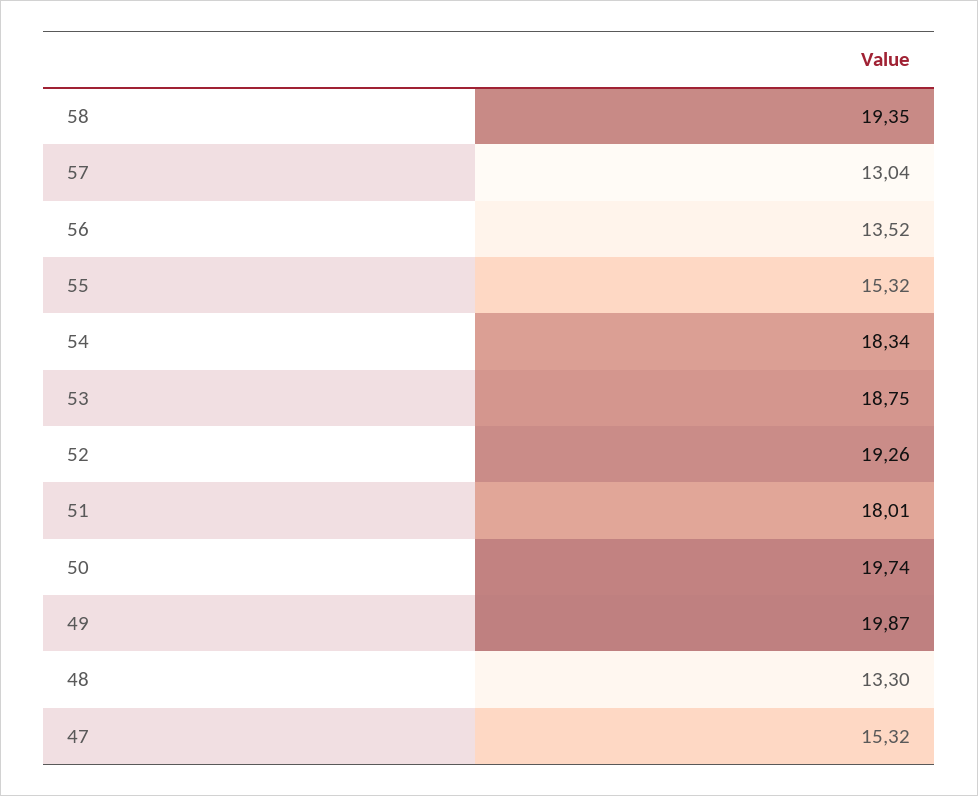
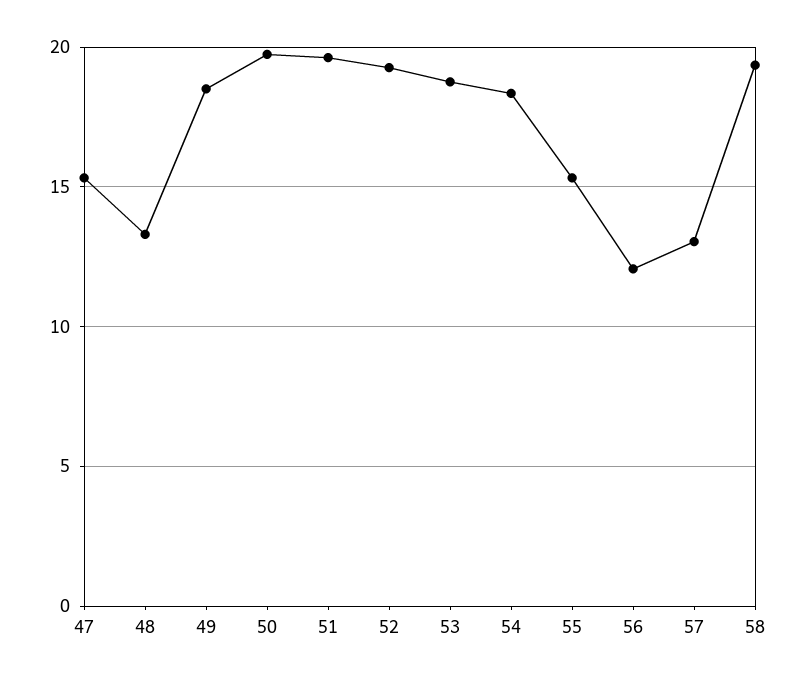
  {
    "58": 19.35,
    "57": 13.04,
-   "56": 13.52,
+   "56": 12,
    "55": 15.32,
    "54": 18.34,
    "53": 18.75,
    "52": 19.26,
-   "51": 18.01,
+   "51": 19.5,
    "50": 19.74,
-   "49": 19.87,
+   "49": 18.5,
    "48": 13.3,
    "47": 15.32
  }

